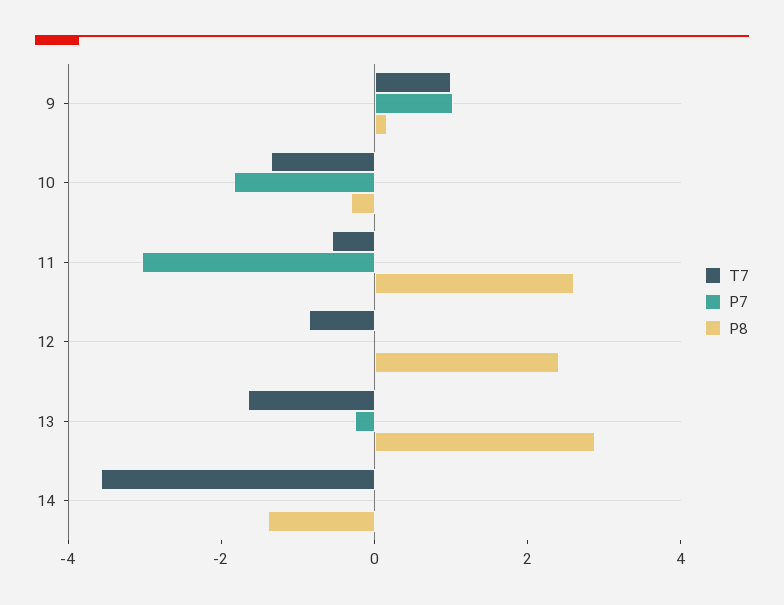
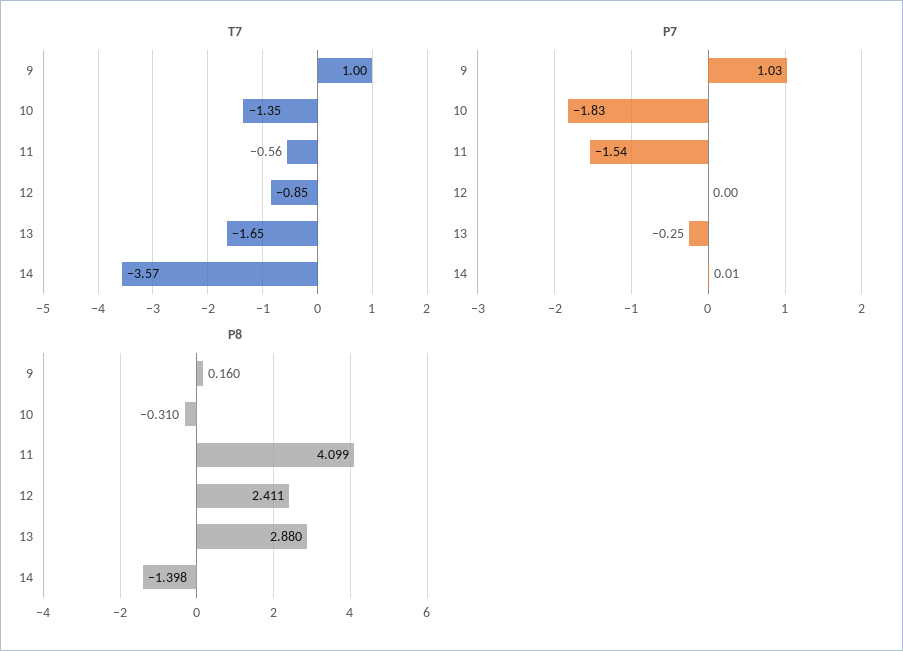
  {
    "T7": {
      "9": 1,
      "10": -1.35,
      "11": -0.56,
      "12": -0.85,
      "13": -1.65,
      "14": -3.57
    },
    "P7": {
      "9": 1.03,
      "10": -1.83,
-     "11": -3,
+     "11": -1.54,
      "12": 0,
      "13": -0.25,
      "14": 0.01
    },
    "P8": {
      "9": 0.16,
      "10": -0.31,
-     "11": 2.5,
+     "11": 4.099,
      "12": 2.411,
      "13": 2.88,
      "14": -1.398
    }
  }

